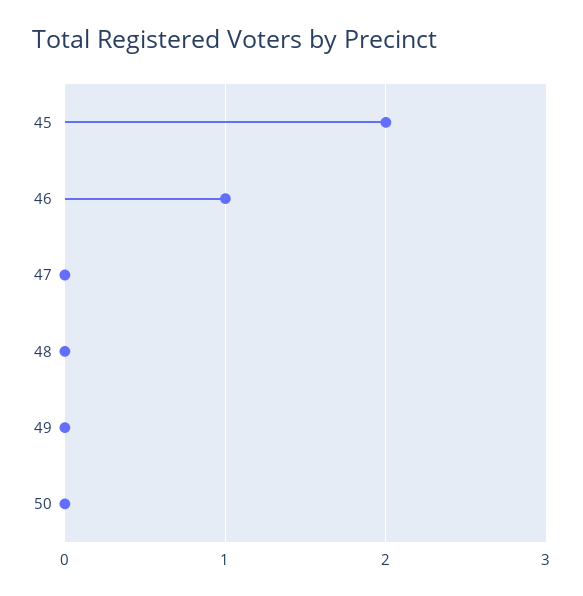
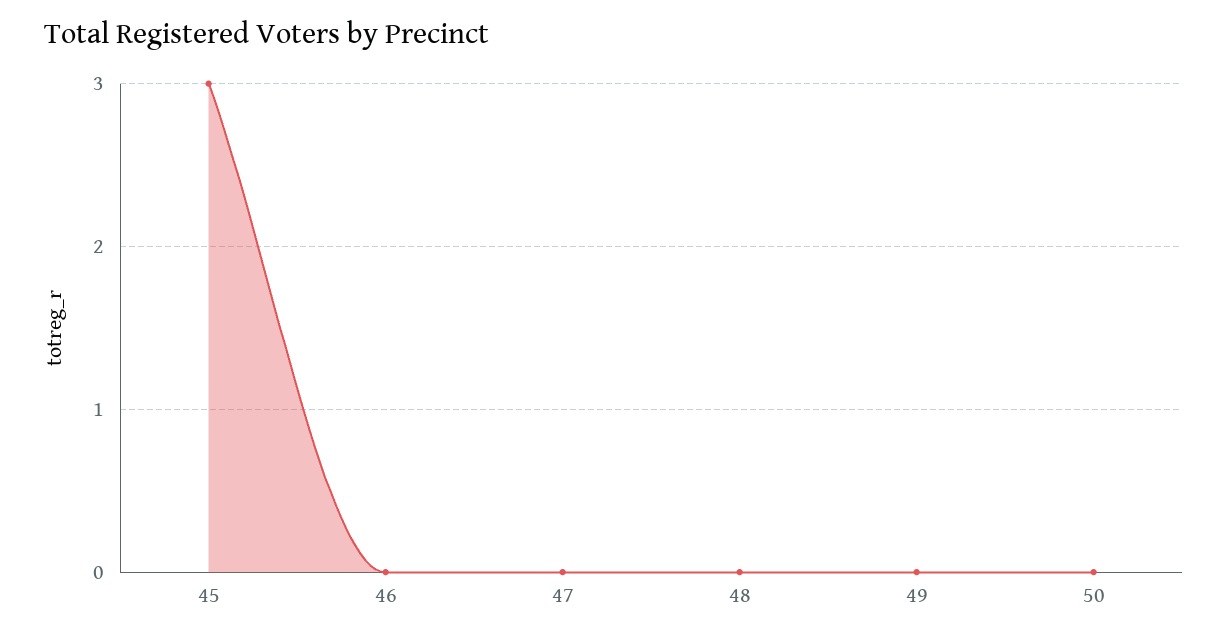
  {
-   "45": 2,
+   "45": 3,
-   "46": 1,
+   "46": 0,
    "47": 0,
    "48": 0,
    "49": 0,
    "50": 0
  }

